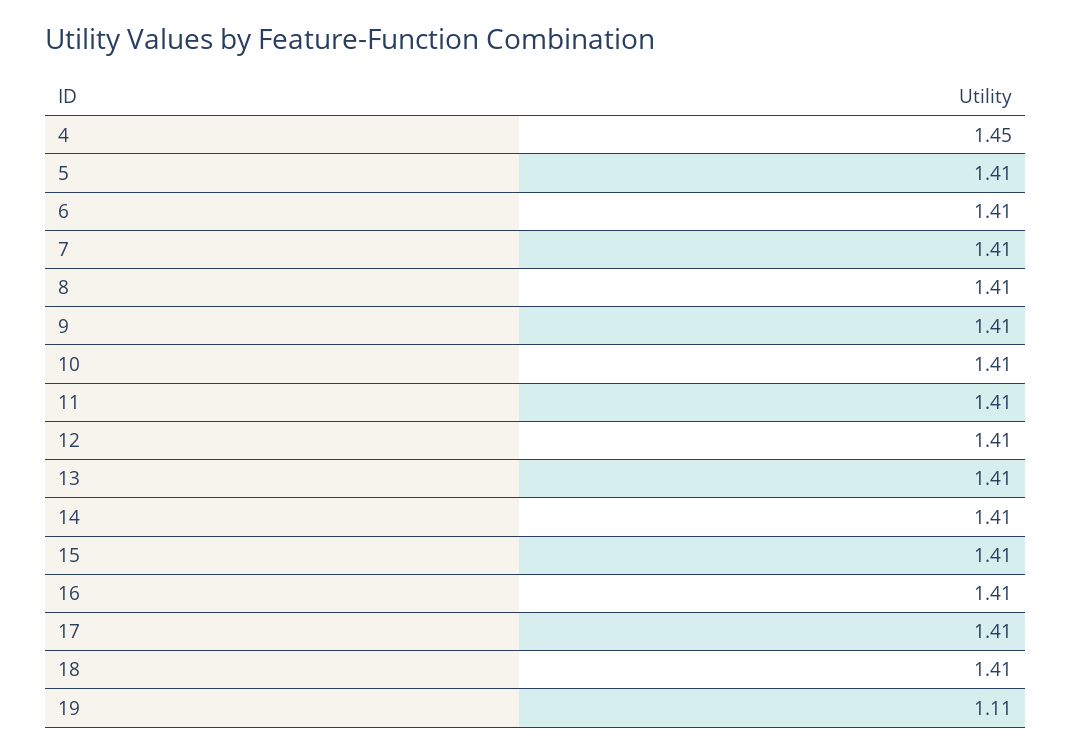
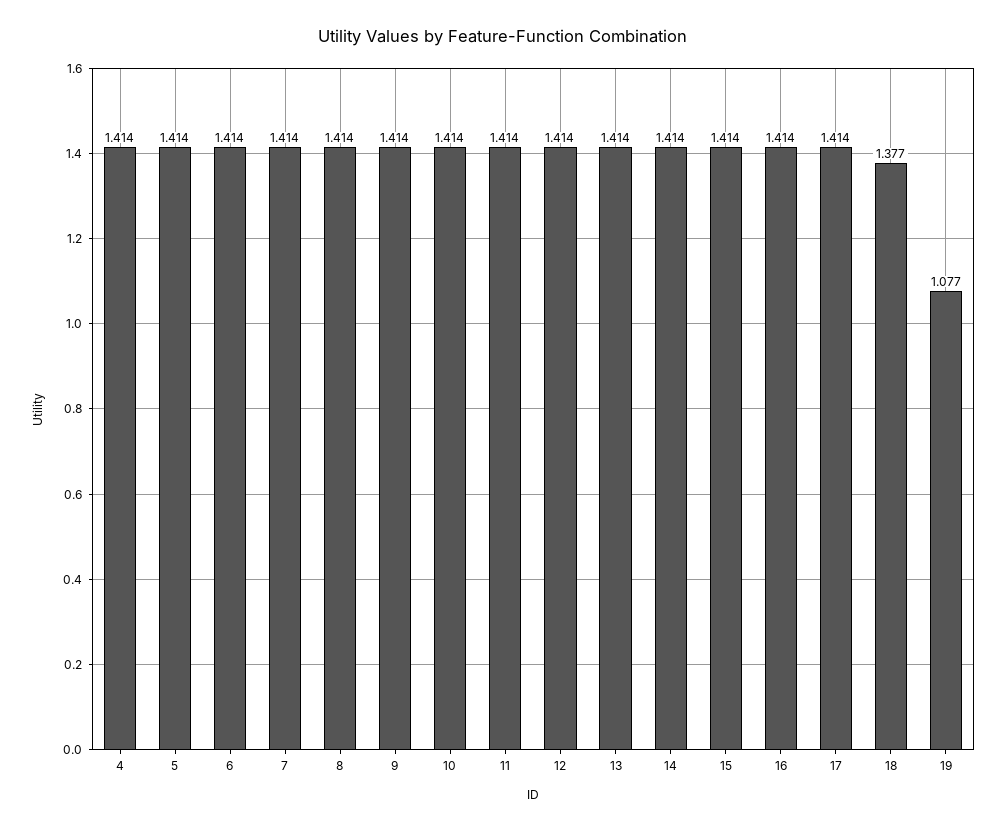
  {
-   "4": 1.45,
+   "4": 1.414,
    "5": 1.414,
    "6": 1.414,
    "7": 1.414,
    "8": 1.414,
    "9": 1.414,
    "10": 1.414,
    "11": 1.414,
    "12": 1.414,
    "13": 1.414,
    "14": 1.414,
    "15": 1.414,
    "16": 1.414,
    "17": 1.414,
-   "18": 1.41,
+   "18": 1.377,
-   "19": 1.11
+   "19": 1.077
  }

